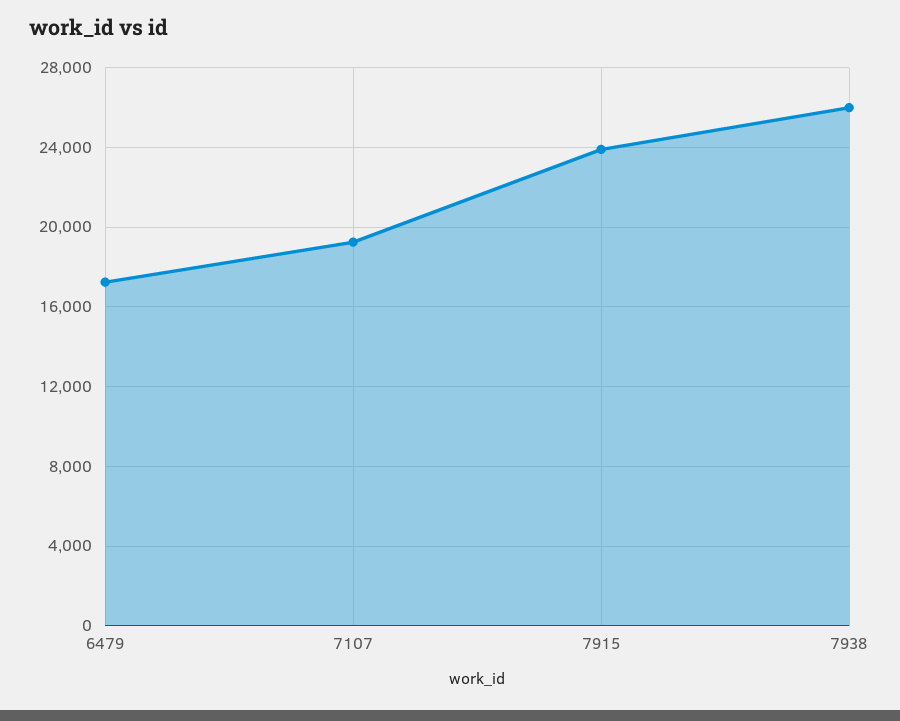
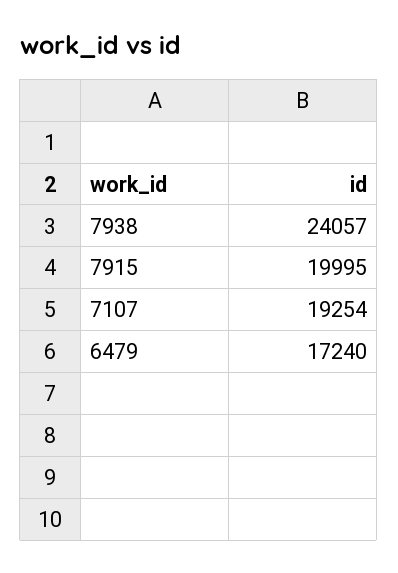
  {
    "6479": 17240,
    "7107": 19254,
-   "7915": 24000,
+   "7915": 19995,
-   "7938": 26000
+   "7938": 24057
  }

